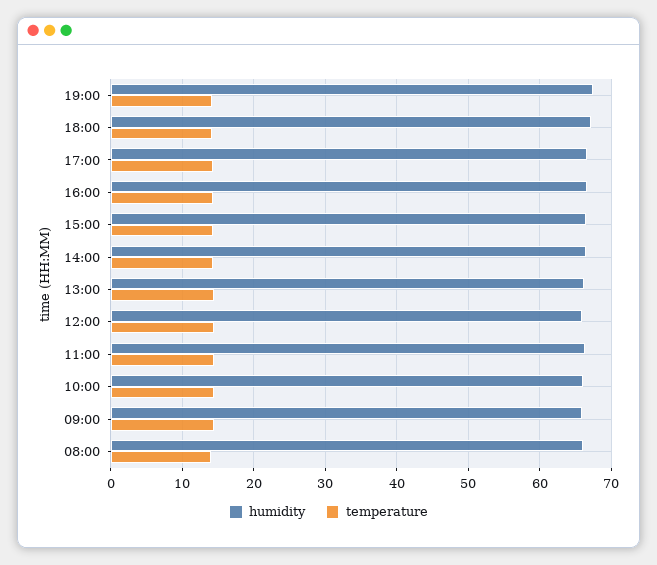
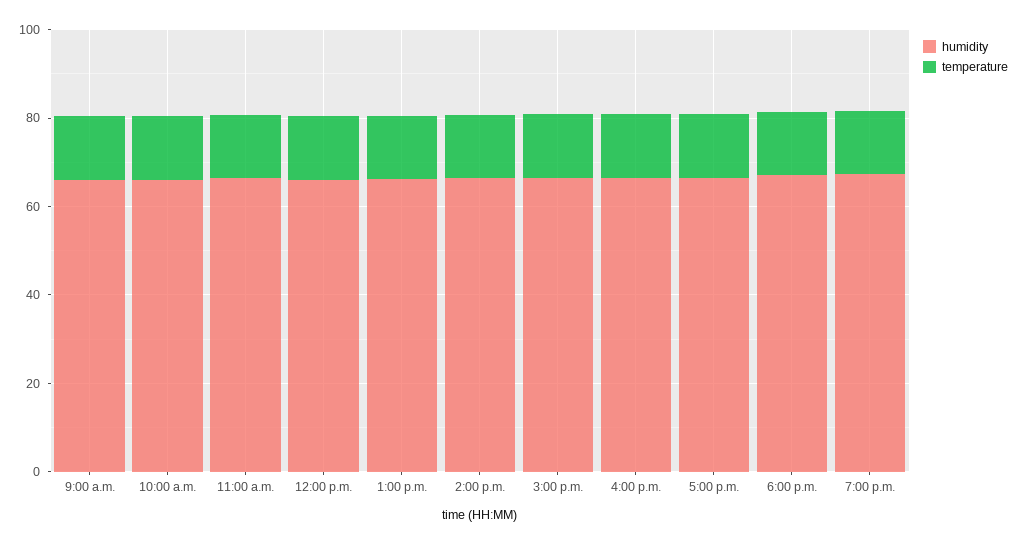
  {
    "humidity": {
      "19:00": 67,
      "18:00": 67,
      "17:00": 67,
      "16:00": 67,
      "15:00": 67,
      "14:00": 66,
      "13:00": 66,
      "12:00": 66,
      "11:00": 66,
      "10:00": 66,
-     "09:00": 66,
+     "09:00": 66
-     "08:00": 66
    },
    "temperature": {
      "19:00": 14,
      "18:00": 14,
      "17:00": 14,
      "16:00": 14,
      "15:00": 14,
      "14:00": 14,
      "13:00": 14,
      "12:00": 14,
      "11:00": 14,
      "10:00": 14,
-     "09:00": 14,
+     "09:00": 14
-     "08:00": 14
    }
  }

